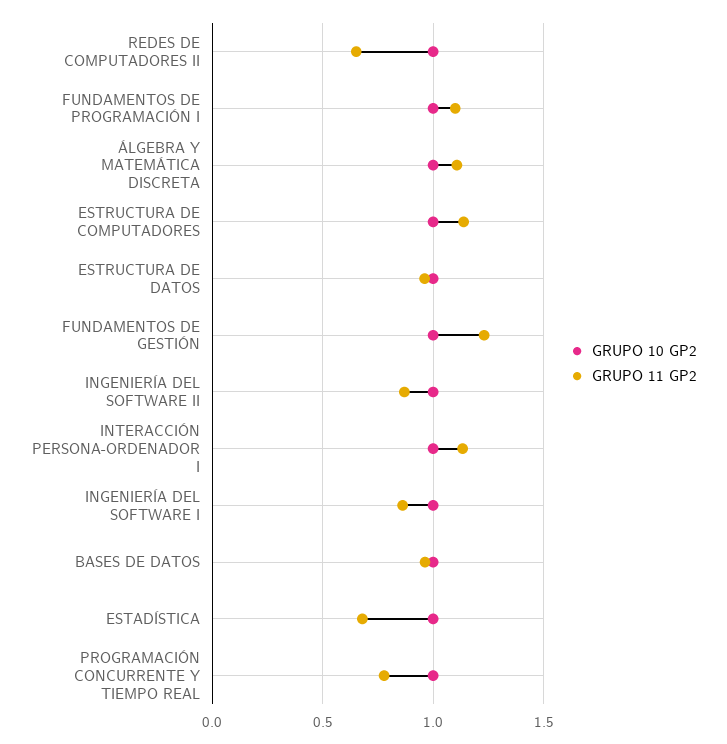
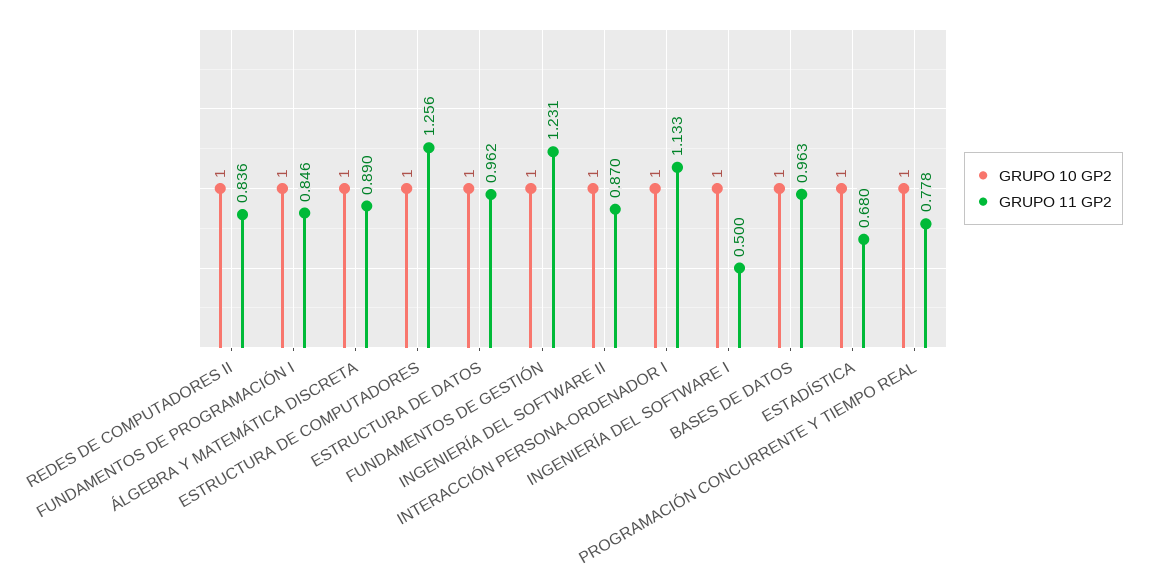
  {
    "GRUPO 10 GP2": {
      "REDES DE COMPUTADORES II": 1,
      "FUNDAMENTOS DE PROGRAMACIÓN I": 1,
      "ÁLGEBRA Y MATEMÁTICA DISCRETA": 1,
      "ESTRUCTURA DE COMPUTADORES": 1,
      "ESTRUCTURA DE DATOS": 1,
      "FUNDAMENTOS DE GESTIÓN": 1,
      "INGENIERÍA DEL SOFTWARE II": 1,
      "INTERACCIÓN PERSONA-ORDENADOR I": 1,
      "INGENIERÍA DEL SOFTWARE I": 1,
      "BASES DE DATOS": 1,
      "ESTADÍSTICA": 1,
      "PROGRAMACIÓN CONCURRENTE Y TIEMPO REAL": 1
    },
    "GRUPO 11 GP2": {
-     "REDES DE COMPUTADORES II": 0.65,
+     "REDES DE COMPUTADORES II": 0.836,
-     "FUNDAMENTOS DE PROGRAMACIÓN I": 1.1,
+     "FUNDAMENTOS DE PROGRAMACIÓN I": 0.846,
-     "ÁLGEBRA Y MATEMÁTICA DISCRETA": 1.1,
+     "ÁLGEBRA Y MATEMÁTICA DISCRETA": 0.89,
-     "ESTRUCTURA DE COMPUTADORES": 1.15,
+     "ESTRUCTURA DE COMPUTADORES": 1.256,
      "ESTRUCTURA DE DATOS": 0.962,
      "FUNDAMENTOS DE GESTIÓN": 1.231,
      "INGENIERÍA DEL SOFTWARE II": 0.87,
      "INTERACCIÓN PERSONA-ORDENADOR I": 1.133,
-     "INGENIERÍA DEL SOFTWARE I": 0.85,
+     "INGENIERÍA DEL SOFTWARE I": 0.5,
      "BASES DE DATOS": 0.963,
      "ESTADÍSTICA": 0.68,
      "PROGRAMACIÓN CONCURRENTE Y TIEMPO REAL": 0.778
    }
  }

